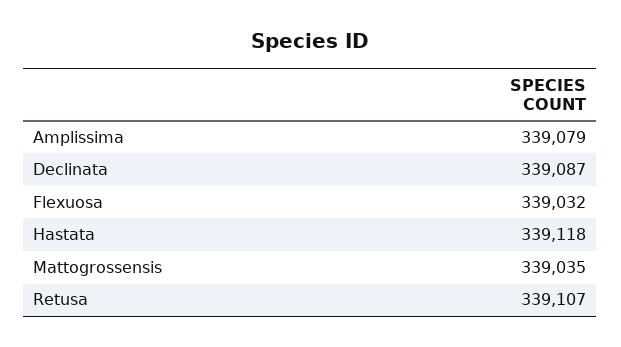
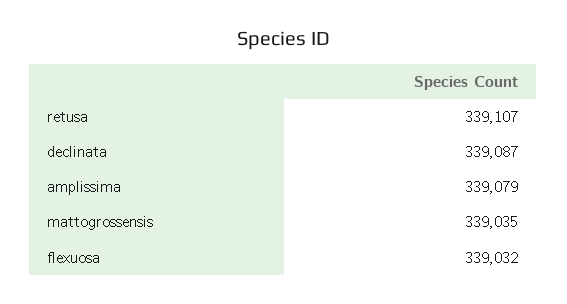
  {
    "Amplissima": 339079,
    "Declinata": 339087,
    "Flexuosa": 339032,
-   "Hastata": 339118,
    "Mattogrossensis": 339035,
    "Retusa": 339107
  }

